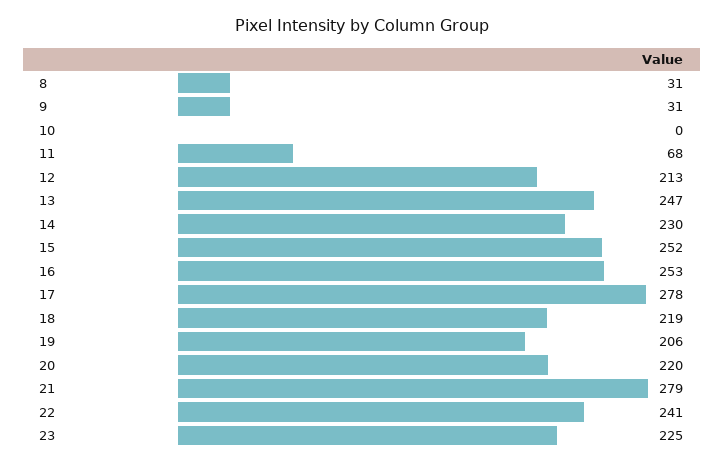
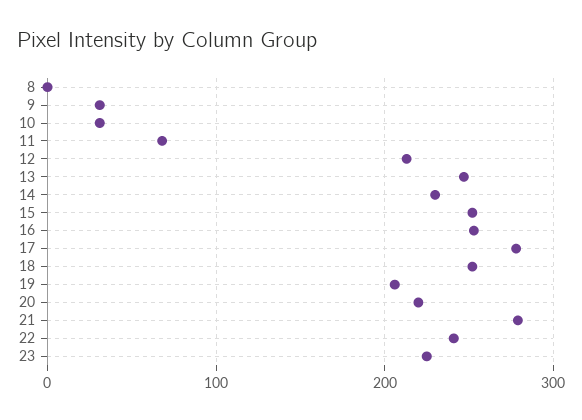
  {
-   "8": 31,
+   "8": 0,
    "9": 31,
-   "10": 0,
+   "10": 30,
    "11": 68,
    "12": 213,
    "13": 247,
    "14": 230,
    "15": 252,
    "16": 253,
    "17": 278,
-   "18": 219,
+   "18": 250,
    "19": 206,
    "20": 220,
    "21": 279,
    "22": 241,
    "23": 225
  }

